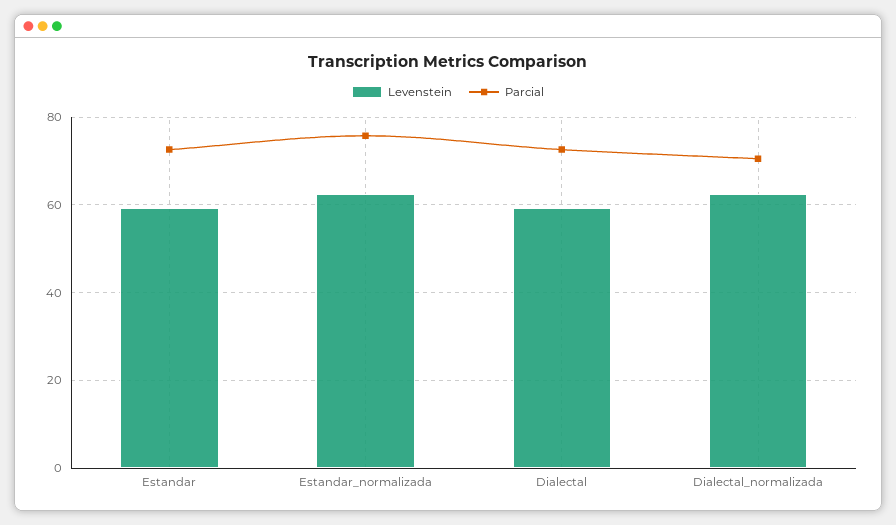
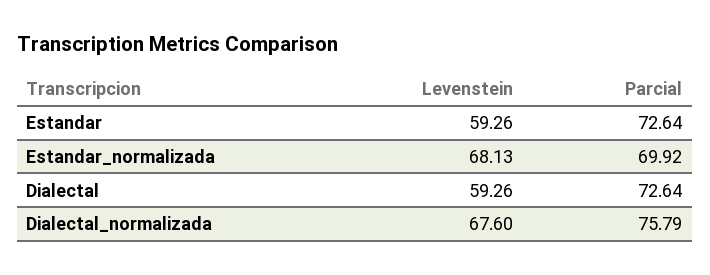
  {
    "Levenstein": {
      "Estandar": 59.26,
-     "Estandar_normalizada": 62,
+     "Estandar_normalizada": 68.13,
      "Dialectal": 59.26,
-     "Dialectal_normalizada": 62
+     "Dialectal_normalizada": 67.6
    },
    "Parcial": {
      "Estandar": 72.64,
-     "Estandar_normalizada": 76,
+     "Estandar_normalizada": 69.92,
      "Dialectal": 72.64,
-     "Dialectal_normalizada": 70
+     "Dialectal_normalizada": 75.79
    }
  }

